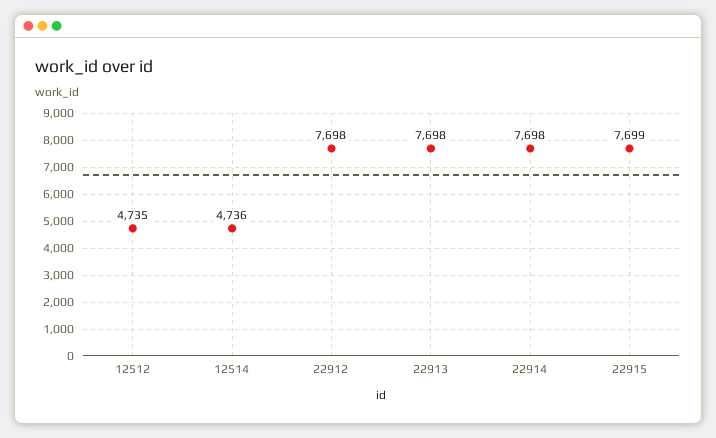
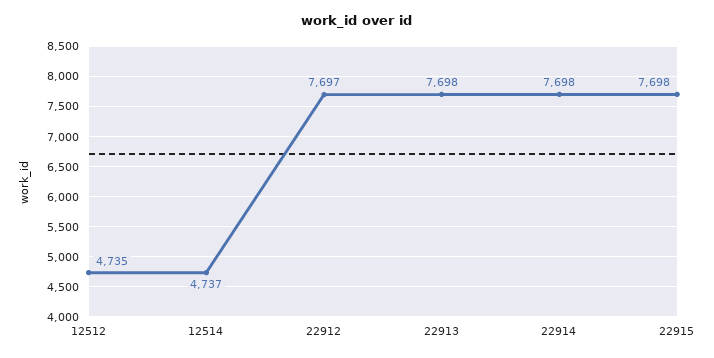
  {
    "12512": 4735,
-   "12514": 4736,
+   "12514": 4737,
-   "22912": 7698,
+   "22912": 7697,
    "22913": 7698,
    "22914": 7698,
-   "22915": 7699
+   "22915": 7698
  }

